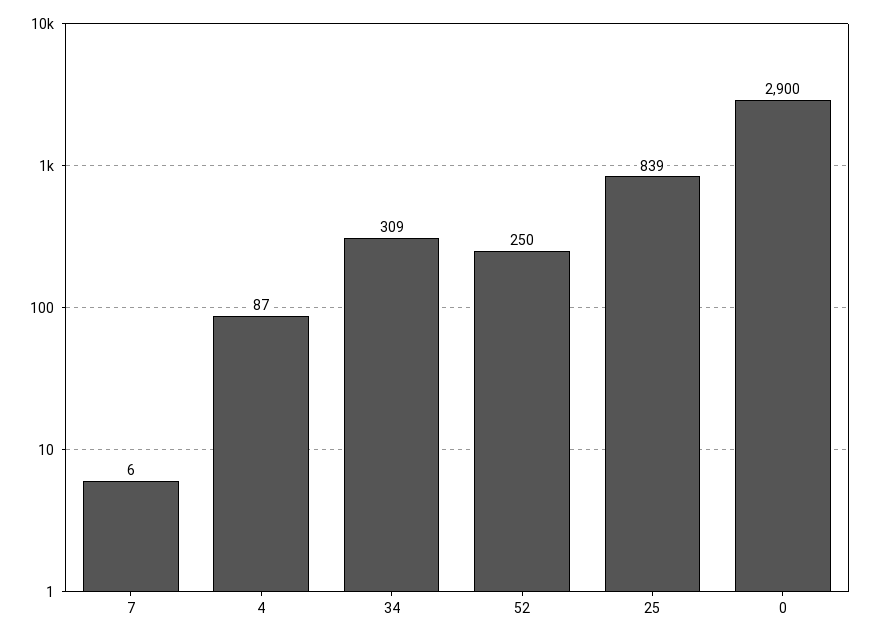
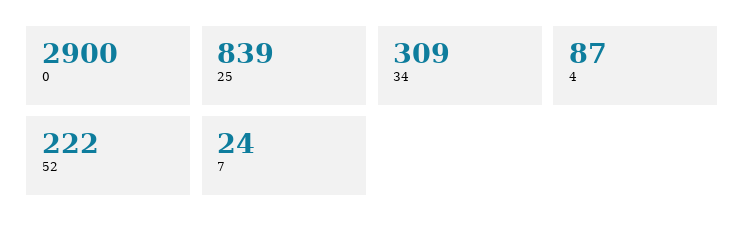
  {
-   "7": 6,
+   "7": 24,
    "4": 87,
    "34": 309,
-   "52": 250,
+   "52": 222,
    "25": 839,
    "0": 2900
  }

